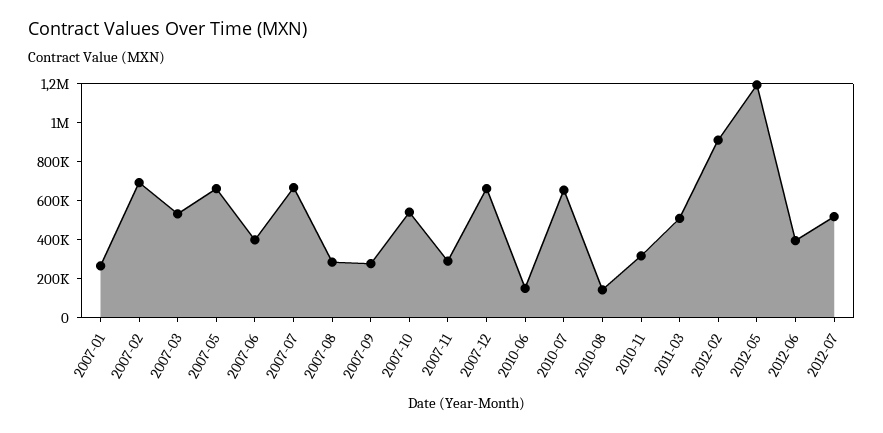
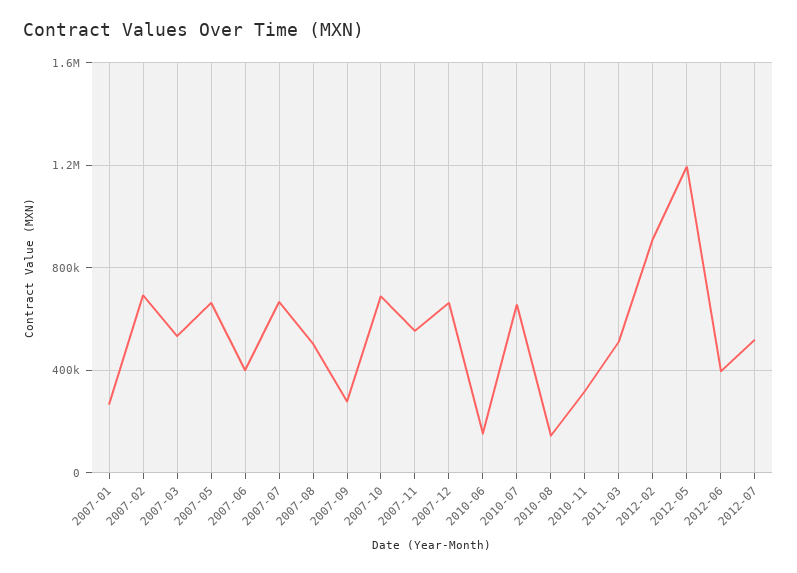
  {
    "2007-01": 250000,
    "2007-02": 700000,
    "2007-03": 550000,
    "2007-05": 650000,
    "2007-06": 400000,
    "2007-07": 650000,
-   "2007-08": 300000,
+   "2007-08": 500000,
    "2007-09": 300000,
-   "2007-10": 550000,
+   "2007-10": 700000,
-   "2007-11": 300000,
+   "2007-11": 550000,
    "2007-12": 650000,
    "2010-06": 150000,
    "2010-07": 650000,
    "2010-08": 150000,
    "2010-11": 300000,
    "2011-03": 500000,
    "2012-02": 900000,
    "2012-05": 1200000,
    "2012-06": 400000,
    "2012-07": 500000
  }

